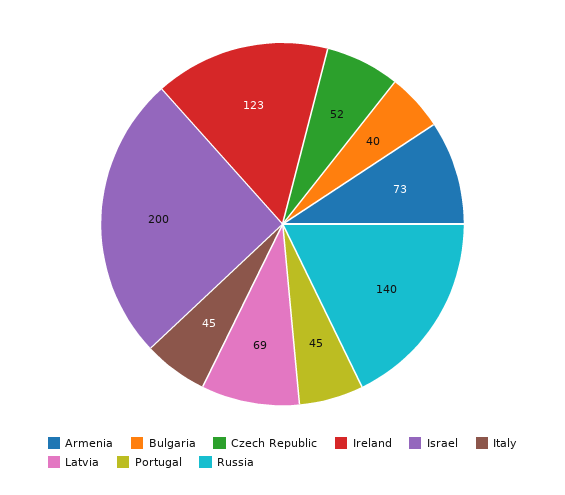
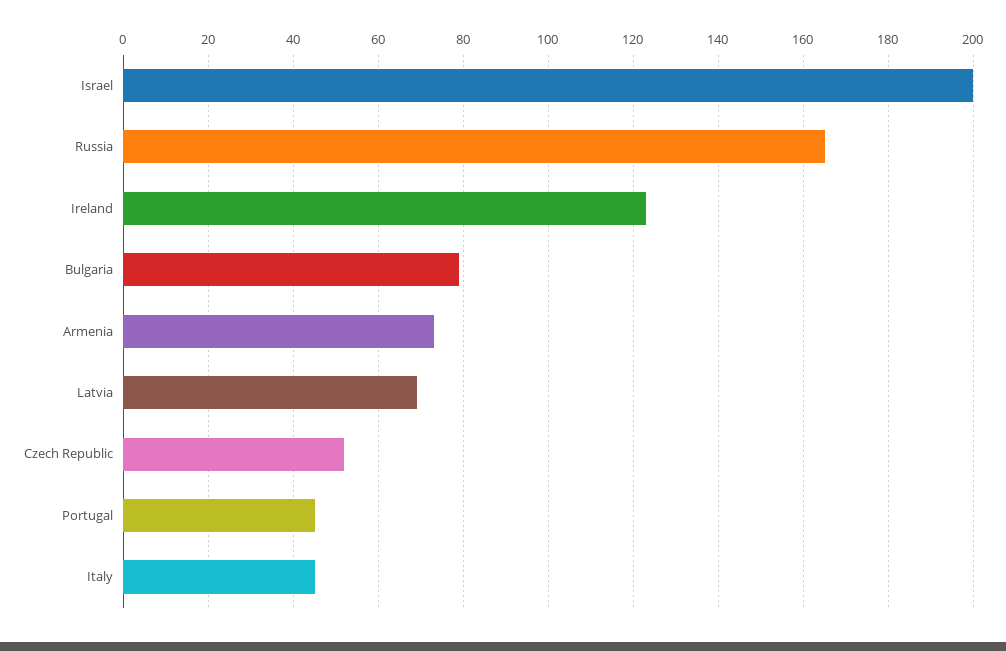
  {
    "Armenia": 73,
-   "Bulgaria": 40,
+   "Bulgaria": 80,
    "Czech Republic": 52,
    "Ireland": 123,
    "Israel": 200,
    "Italy": 45,
    "Latvia": 69,
    "Portugal": 45,
-   "Russia": 140
+   "Russia": 165
  }

